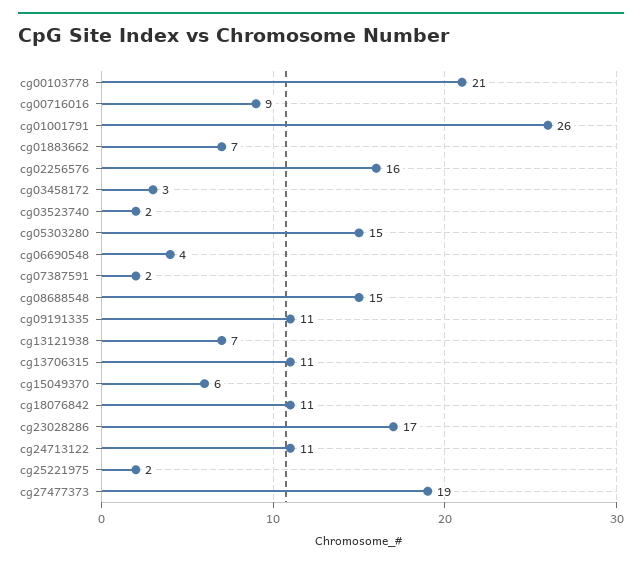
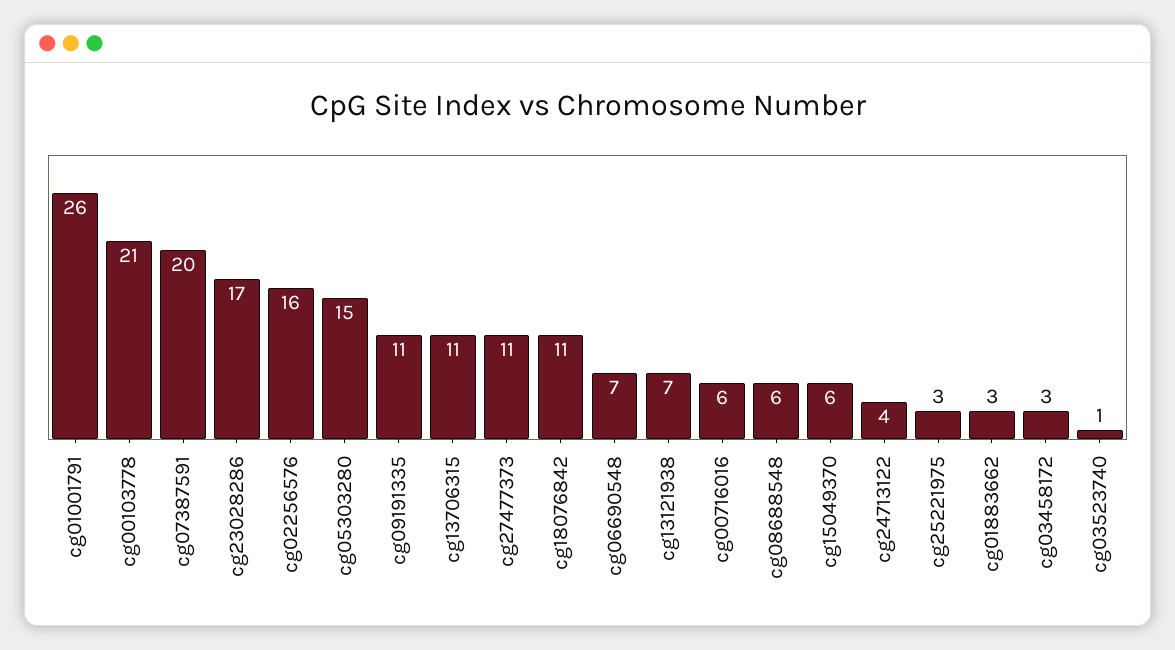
  {
    "cg00103778": 21,
-   "cg00716016": 9,
+   "cg00716016": 6,
    "cg01001791": 26,
-   "cg01883662": 7,
+   "cg01883662": 3,
    "cg02256576": 16,
    "cg03458172": 3,
-   "cg03523740": 2,
+   "cg03523740": 1,
    "cg05303280": 15,
-   "cg06690548": 4,
+   "cg06690548": 7,
-   "cg07387591": 2,
+   "cg07387591": 20,
-   "cg08688548": 15,
+   "cg08688548": 6,
    "cg09191335": 11,
    "cg13121938": 7,
    "cg13706315": 11,
    "cg15049370": 6,
    "cg18076842": 11,
    "cg23028286": 17,
-   "cg24713122": 11,
+   "cg24713122": 4,
-   "cg25221975": 2,
+   "cg25221975": 3,
-   "cg27477373": 19
+   "cg27477373": 11
  }

